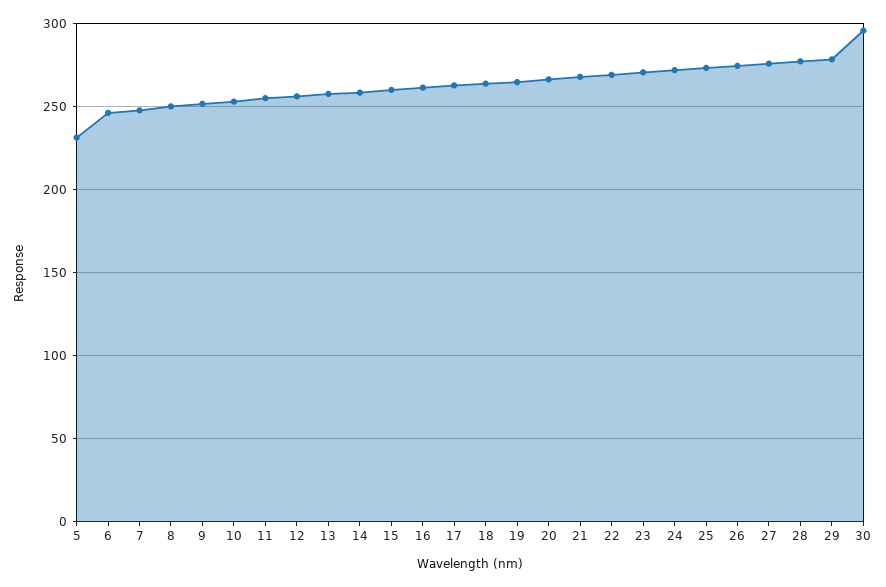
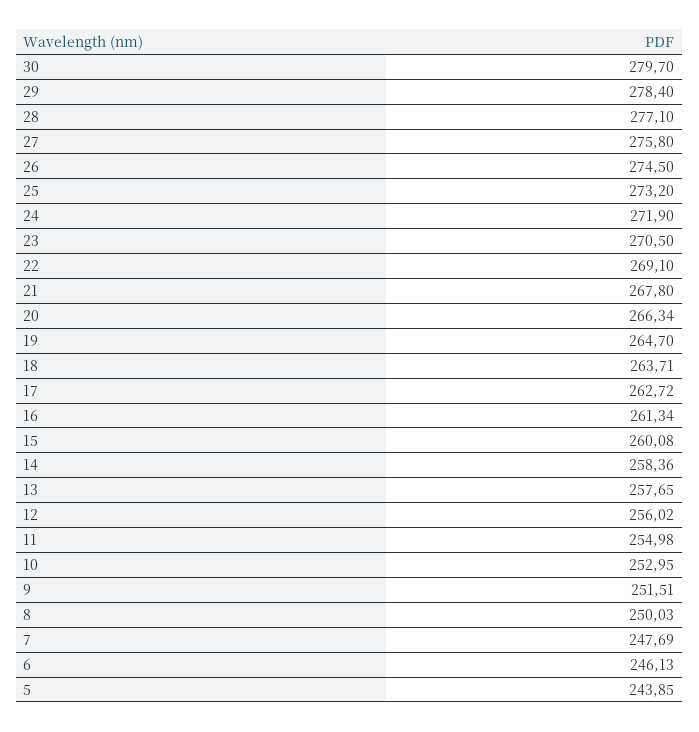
  {
-   "5": 230,
+   "5": 243.85,
    "6": 246.13,
    "7": 247.69,
    "8": 250.03,
    "9": 251.51,
    "10": 252.95,
    "11": 254.98,
    "12": 256.02,
    "13": 257.65,
    "14": 258.36,
    "15": 260.08,
    "16": 261.34,
    "17": 262.72,
    "18": 263.71,
    "19": 264.7,
    "20": 266.34,
    "21": 267.8,
    "22": 269.1,
    "23": 270.5,
    "24": 271.9,
    "25": 273.2,
    "26": 274.5,
    "27": 275.8,
    "28": 277.1,
    "29": 278.4,
-   "30": 295
+   "30": 279.7
  }

